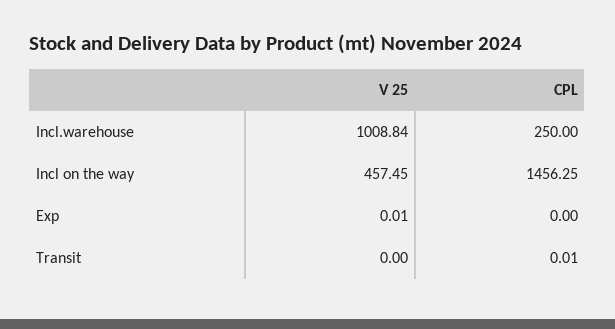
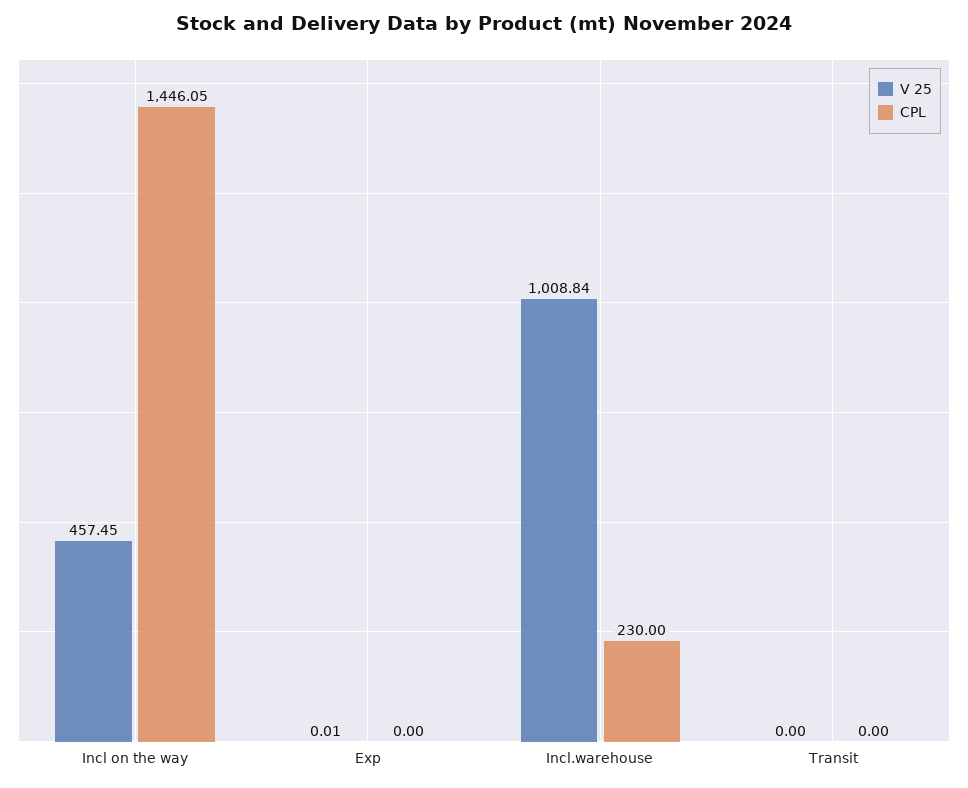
  {
    "V 25": {
      "Incl.warehouse": 1008.84,
      "Incl on the way": 457.45,
      "Exp": 0.01,
      "Transit": 0
    },
    "CPL": {
-     "Incl.warehouse": 250,
+     "Incl.warehouse": 230,
-     "Incl on the way": 1456.25,
+     "Incl on the way": 1446.05,
      "Exp": 0,
-     "Transit": 0.01
+     "Transit": 0
    }
  }

